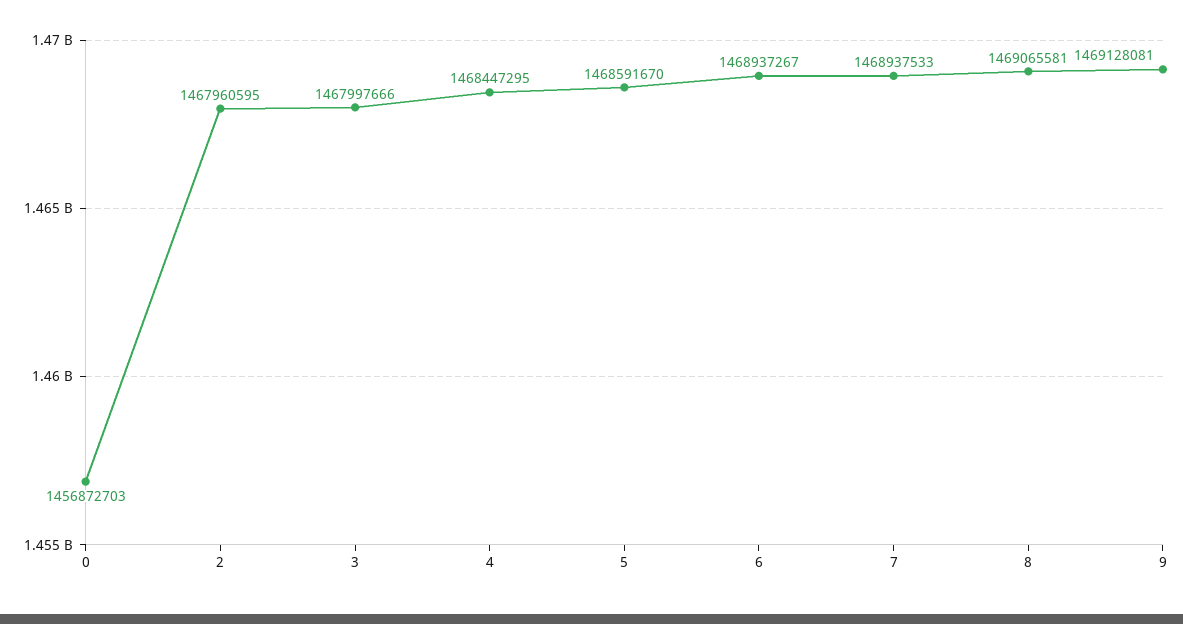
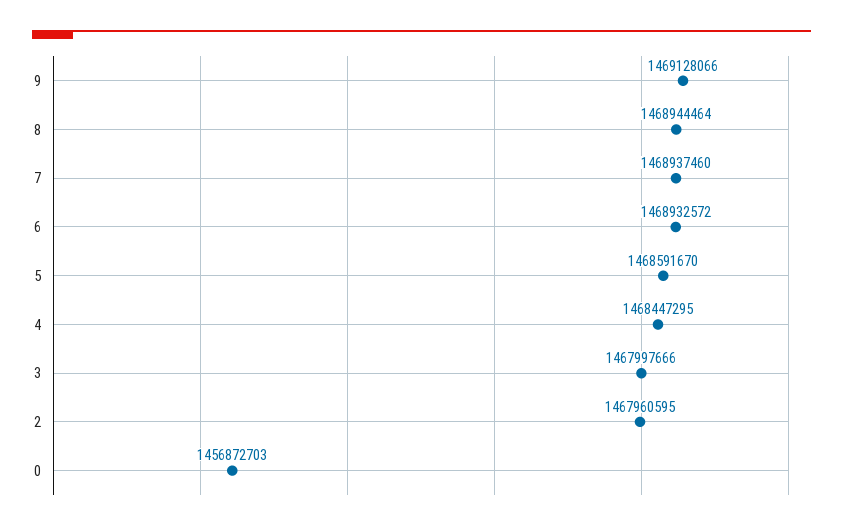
  {
    "0": 1456872703,
    "2": 1467960595,
    "3": 1467997666,
    "4": 1468447295,
    "5": 1468591670,
-   "6": 1468937267,
+   "6": 1468932572,
-   "7": 1468937533,
+   "7": 1468937460,
-   "8": 1469065581,
+   "8": 1468944464,
-   "9": 1469128081
+   "9": 1469128066
  }

